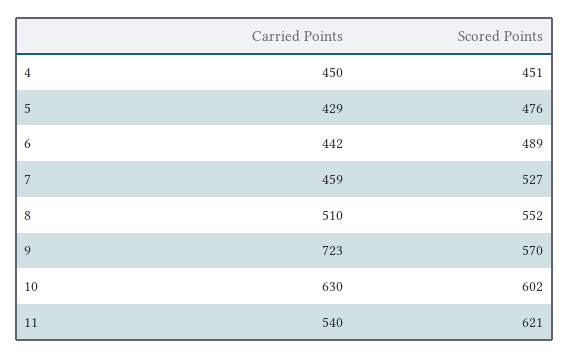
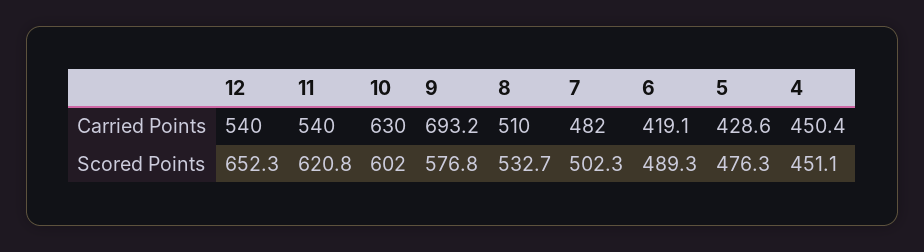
  {
    "Carried Points": {
      "4": 450.4,
      "5": 428.6,
-     "6": 442,
+     "6": 419.1,
-     "7": 459,
+     "7": 482,
      "8": 510,
-     "9": 723,
+     "9": 693.2,
      "10": 630,
-     "11": 540
+     "11": 540,
+     "12": 540
    },
    "Scored Points": {
      "4": 451.1,
      "5": 476.3,
      "6": 489.3,
-     "7": 527,
+     "7": 502.3,
-     "8": 552,
+     "8": 532.7,
-     "9": 570,
+     "9": 576.8,
      "10": 602,
-     "11": 620.8
+     "11": 620.8,
+     "12": 652.3
    }
  }

